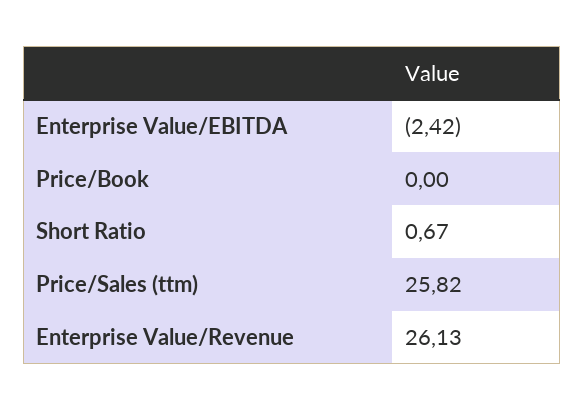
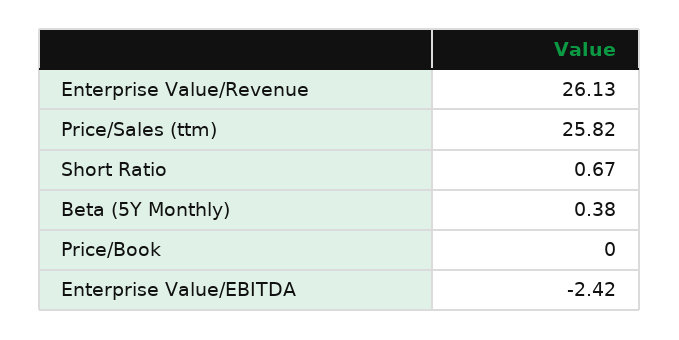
  {
    "Enterprise Value/EBITDA": -2.42,
    "Price/Book": 0,
    "Short Ratio": 0.67,
    "Price/Sales (ttm)": 25.82,
-   "Enterprise Value/Revenue": 26.13
+   "Enterprise Value/Revenue": 26.13,
+   "Beta (5Y Monthly)": 0.38
  }

